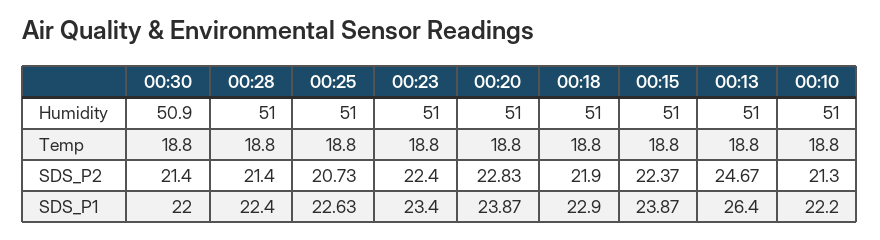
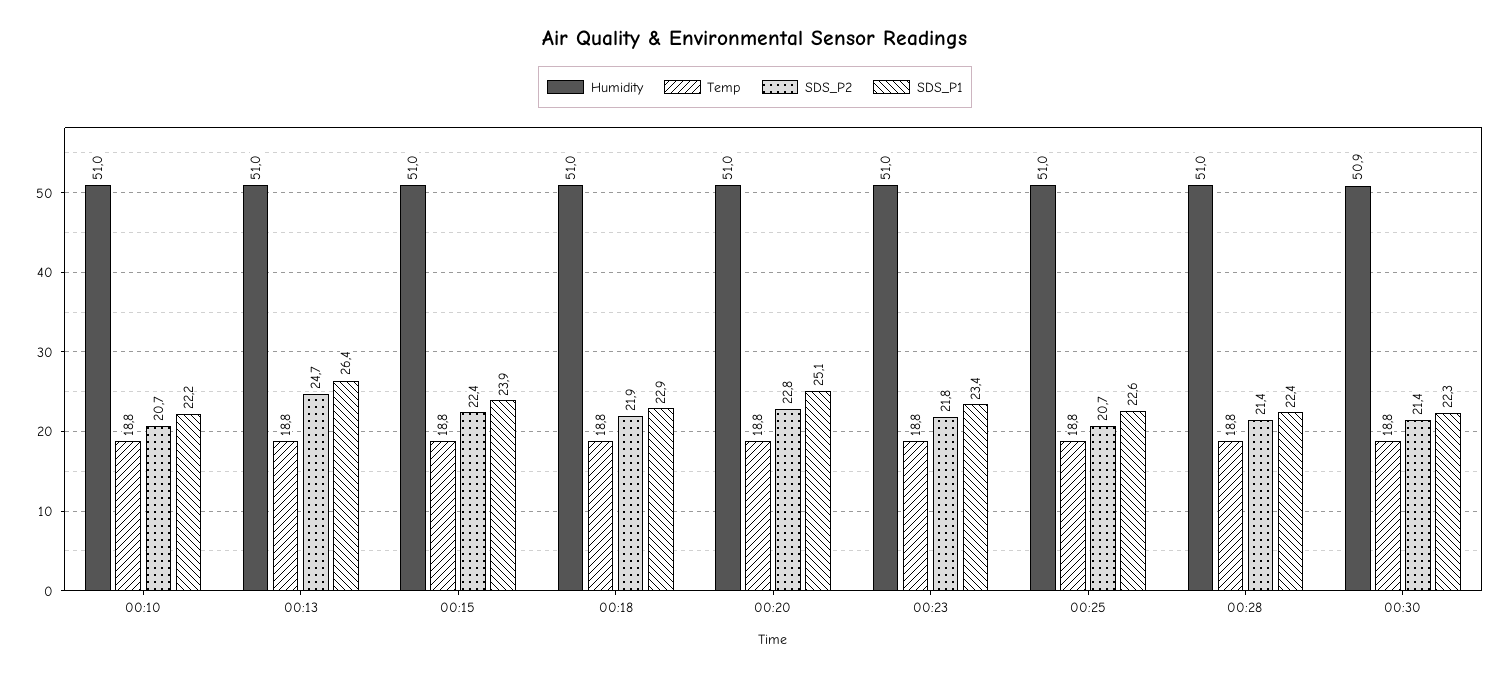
  {
    "Humidity": {
      "00:30": 50.9,
      "00:28": 51,
      "00:25": 51,
      "00:23": 51,
      "00:20": 51,
      "00:18": 51,
      "00:15": 51,
      "00:13": 51,
      "00:10": 51
    },
    "Temp": {
      "00:30": 18.8,
      "00:28": 18.8,
      "00:25": 18.8,
      "00:23": 18.8,
      "00:20": 18.8,
      "00:18": 18.8,
      "00:15": 18.8,
      "00:13": 18.8,
      "00:10": 18.8
    },
    "SDS_P2": {
      "00:30": 21.4,
      "00:28": 21.4,
      "00:25": 20.73,
-     "00:23": 22.4,
+     "00:23": 21.8,
      "00:20": 22.83,
      "00:18": 21.9,
      "00:15": 22.37,
      "00:13": 24.67,
-     "00:10": 21.3
+     "00:10": 20.7
    },
    "SDS_P1": {
-     "00:30": 22,
+     "00:30": 22.3,
      "00:28": 22.4,
      "00:25": 22.63,
      "00:23": 23.4,
-     "00:20": 23.87,
+     "00:20": 25.1,
      "00:18": 22.9,
      "00:15": 23.87,
      "00:13": 26.4,
      "00:10": 22.2
    }
  }

